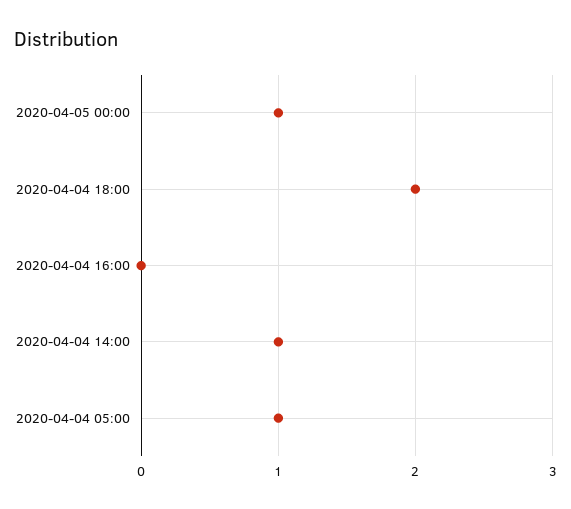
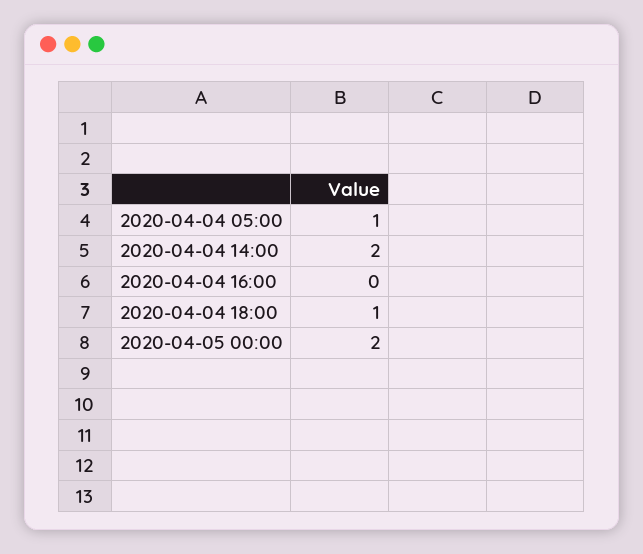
  {
-   "2020-04-05 00:00": 1,
+   "2020-04-05 00:00": 2,
-   "2020-04-04 18:00": 2,
+   "2020-04-04 18:00": 1,
    "2020-04-04 16:00": 0,
-   "2020-04-04 14:00": 1,
+   "2020-04-04 14:00": 2,
    "2020-04-04 05:00": 1
  }

